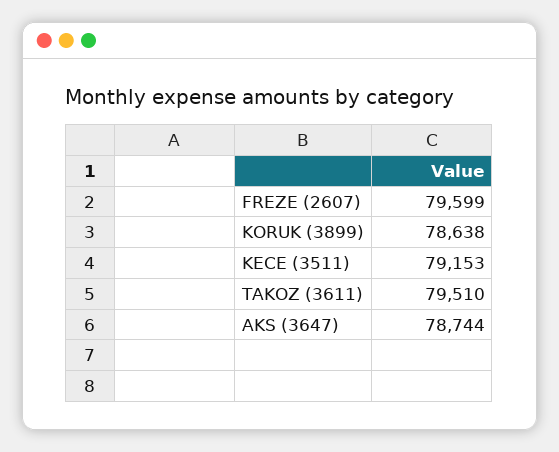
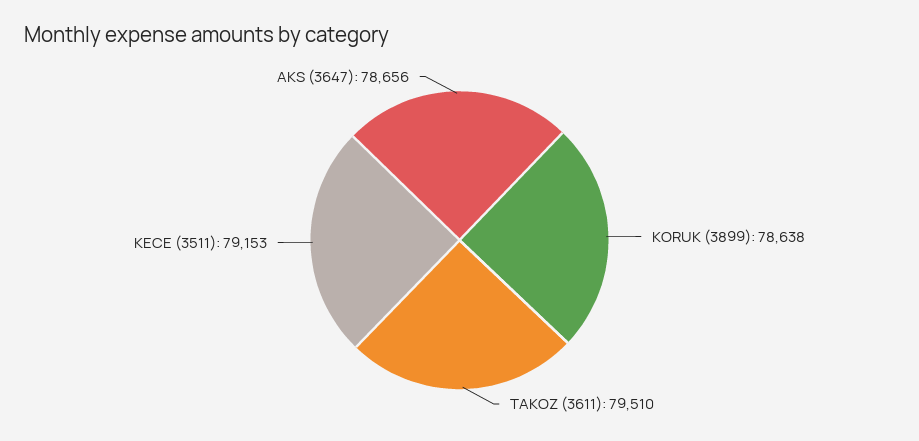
  {
-   "FREZE (2607)": 79599,
    "KORUK (3899)": 78638,
    "KECE (3511)": 79153,
    "TAKOZ (3611)": 79510,
-   "AKS (3647)": 78744
+   "AKS (3647)": 78656
  }

